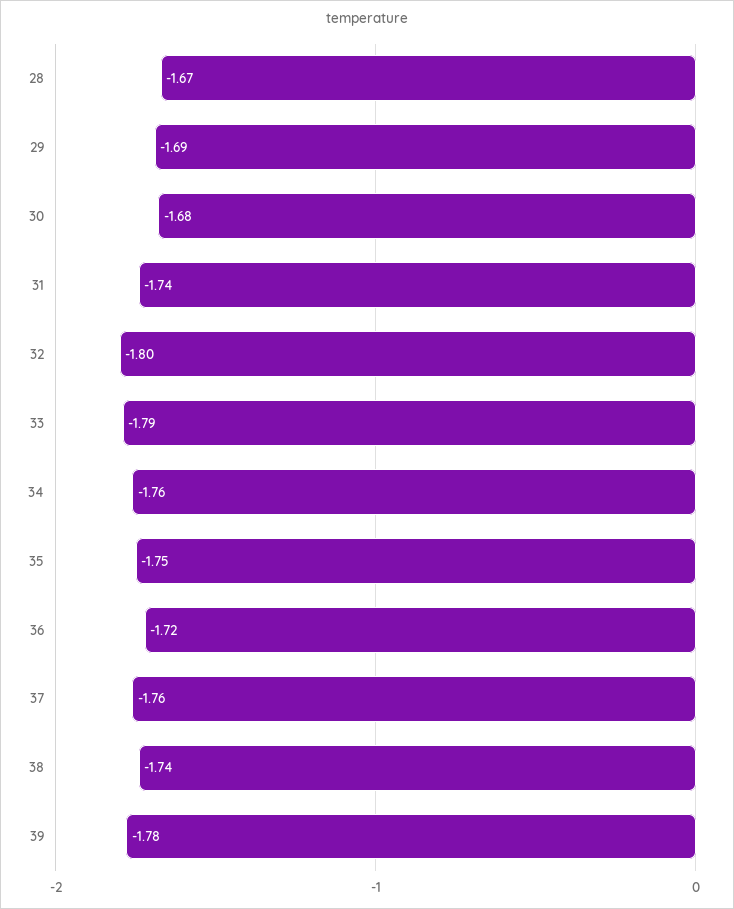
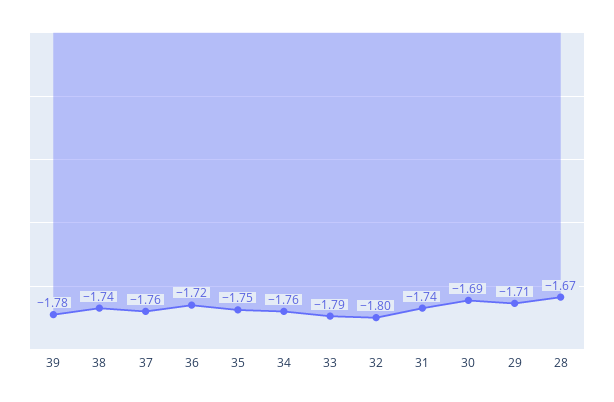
  {
    "28": -1.67,
-   "29": -1.69,
+   "29": -1.71,
-   "30": -1.68,
+   "30": -1.69,
    "31": -1.74,
    "32": -1.8,
    "33": -1.79,
    "34": -1.76,
    "35": -1.75,
    "36": -1.72,
    "37": -1.76,
    "38": -1.74,
    "39": -1.78
  }

